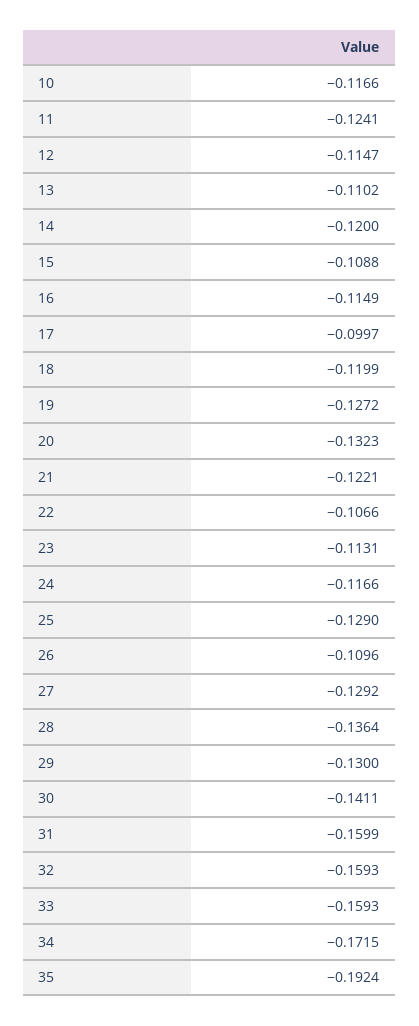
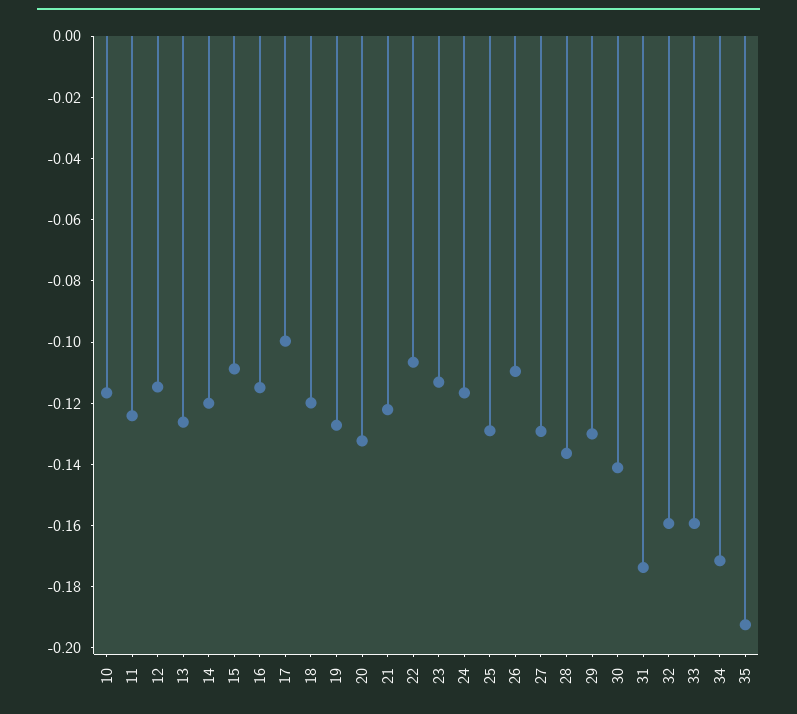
  {
    "10": -0.1166,
    "11": -0.1241,
    "12": -0.1147,
-   "13": -0.1102,
+   "13": -0.125,
    "14": -0.12,
    "15": -0.1088,
    "16": -0.1149,
    "17": -0.0997,
    "18": -0.1199,
    "19": -0.1272,
    "20": -0.1323,
    "21": -0.1221,
    "22": -0.1066,
    "23": -0.1131,
    "24": -0.1166,
    "25": -0.129,
    "26": -0.1096,
    "27": -0.1292,
    "28": -0.1364,
    "29": -0.13,
    "30": -0.1411,
-   "31": -0.1599,
+   "31": -0.175,
    "32": -0.1593,
    "33": -0.1593,
    "34": -0.1715,
    "35": -0.1924
  }

